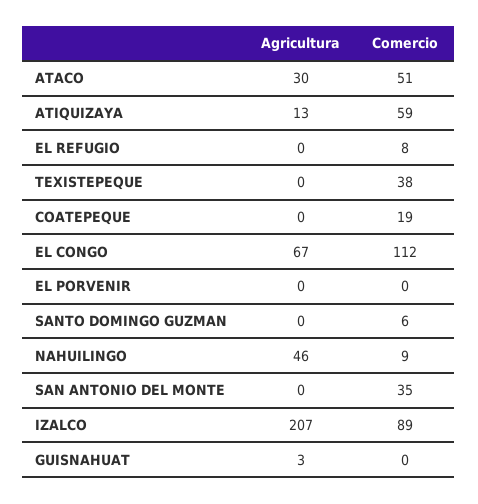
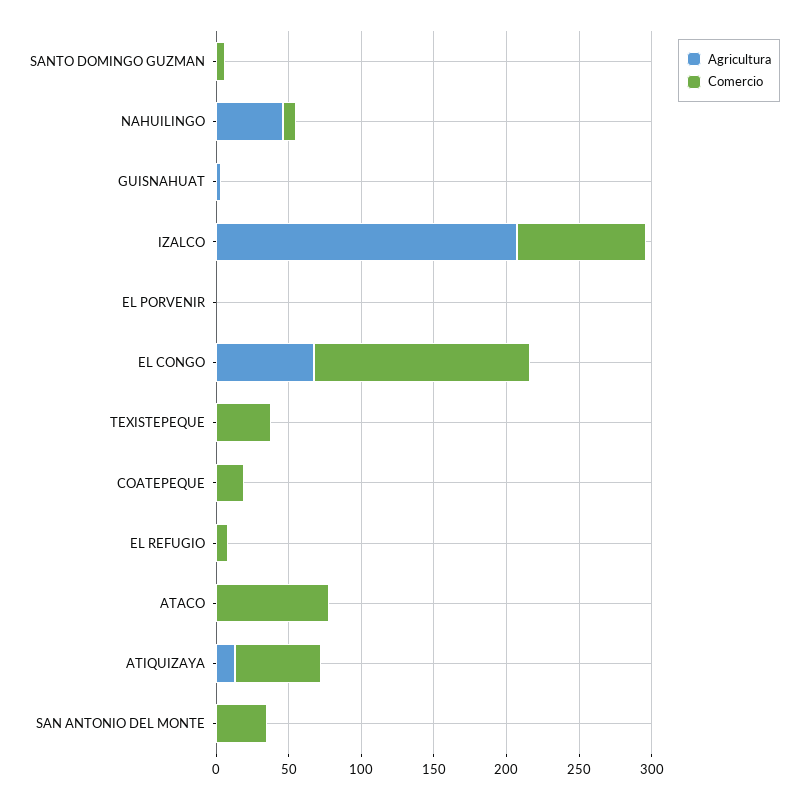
  {
    "Agricultura": {
-     "ATACO": 30,
+     "ATACO": 0,
      "ATIQUIZAYA": 13,
      "EL REFUGIO": 0,
      "TEXISTEPEQUE": 0,
      "COATEPEQUE": 0,
      "EL CONGO": 67,
      "EL PORVENIR": 0,
      "SANTO DOMINGO GUZMAN": 0,
      "NAHUILINGO": 46,
      "SAN ANTONIO DEL MONTE": 0,
      "IZALCO": 207,
      "GUISNAHUAT": 3
    },
    "Comercio": {
-     "ATACO": 51,
+     "ATACO": 80,
      "ATIQUIZAYA": 59,
      "EL REFUGIO": 8,
      "TEXISTEPEQUE": 38,
      "COATEPEQUE": 19,
-     "EL CONGO": 112,
+     "EL CONGO": 150,
      "EL PORVENIR": 0,
      "SANTO DOMINGO GUZMAN": 6,
      "NAHUILINGO": 9,
      "SAN ANTONIO DEL MONTE": 35,
      "IZALCO": 89,
      "GUISNAHUAT": 0
    }
  }

